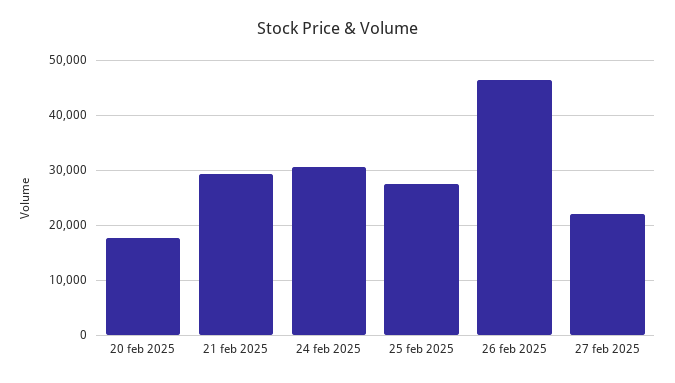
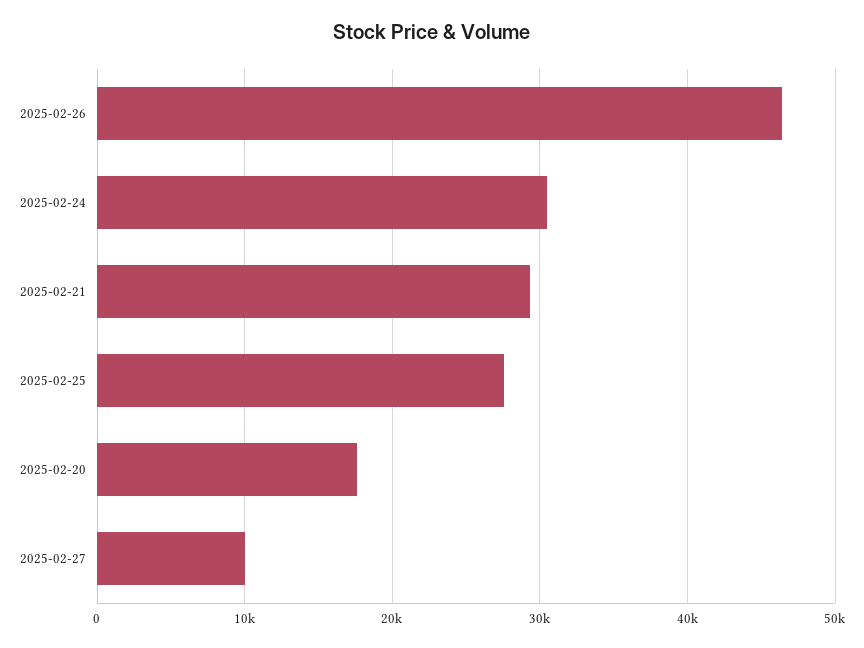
  {
    "20 feb 2025": 18000,
    "21 feb 2025": 29000,
    "24 feb 2025": 31000,
    "25 feb 2025": 28000,
    "26 feb 2025": 46000,
-   "27 feb 2025": 22000
+   "27 feb 2025": 10000
  }

